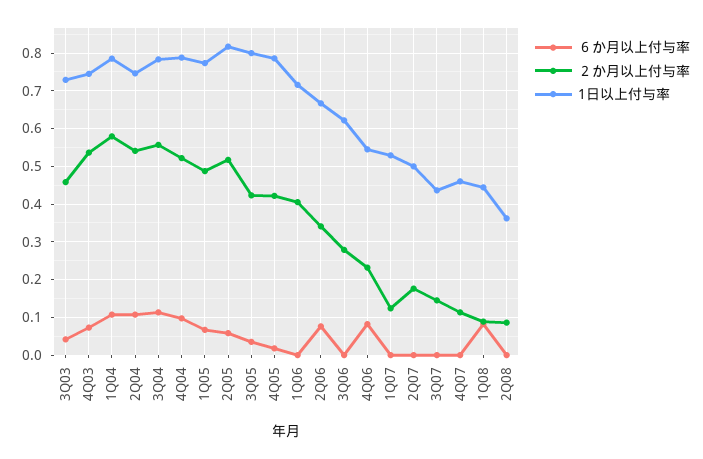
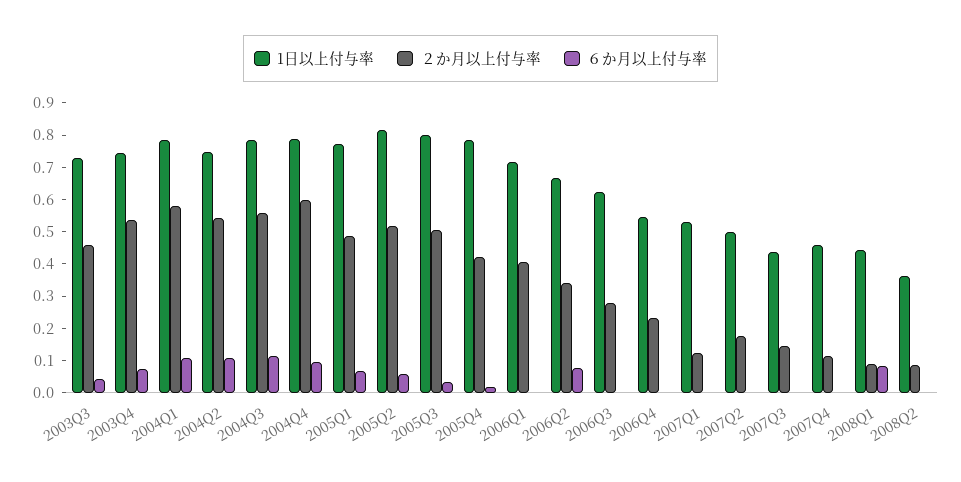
  {
    "６か月以上付与率": {
      "3Q03": 0.04,
      "4Q03": 0.08,
      "1Q04": 0.1,
      "2Q04": 0.1,
      "3Q04": 0.12,
      "4Q04": 0.1,
      "1Q05": 0.06,
      "2Q05": 0.06,
      "3Q05": 0.04,
      "4Q05": 0.02,
      "1Q06": 0,
      "2Q06": 0.08,
      "3Q06": 0,
-     "4Q06": 0.08,
+     "4Q06": 0,
      "1Q07": 0,
      "2Q07": 0,
      "3Q07": 0,
      "4Q07": 0,
      "1Q08": 0.08,
      "2Q08": 0
    },
    "２か月以上付与率": {
      "3Q03": 0.46,
      "4Q03": 0.54,
      "1Q04": 0.58,
      "2Q04": 0.54,
      "3Q04": 0.56,
-     "4Q04": 0.52,
+     "4Q04": 0.6,
      "1Q05": 0.48,
      "2Q05": 0.52,
-     "3Q05": 0.42,
+     "3Q05": 0.5,
      "4Q05": 0.42,
      "1Q06": 0.4,
      "2Q06": 0.34,
      "3Q06": 0.28,
      "4Q06": 0.24,
      "1Q07": 0.12,
      "2Q07": 0.18,
      "3Q07": 0.14,
      "4Q07": 0.12,
      "1Q08": 0.08,
      "2Q08": 0.08
    },
    "1日以上付与率": {
      "3Q03": 0.72,
      "4Q03": 0.74,
      "1Q04": 0.78,
      "2Q04": 0.74,
      "3Q04": 0.78,
      "4Q04": 0.78,
      "1Q05": 0.78,
      "2Q05": 0.82,
      "3Q05": 0.8,
      "4Q05": 0.78,
      "1Q06": 0.72,
      "2Q06": 0.66,
      "3Q06": 0.62,
      "4Q06": 0.54,
      "1Q07": 0.52,
      "2Q07": 0.5,
      "3Q07": 0.44,
      "4Q07": 0.46,
      "1Q08": 0.44,
      "2Q08": 0.36
    }
  }

